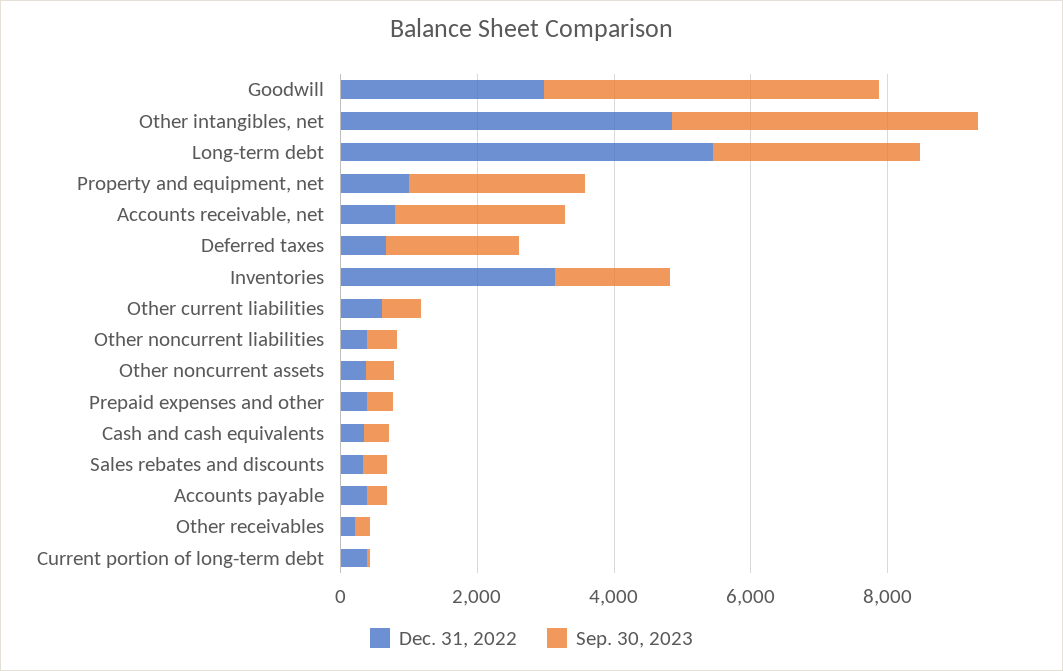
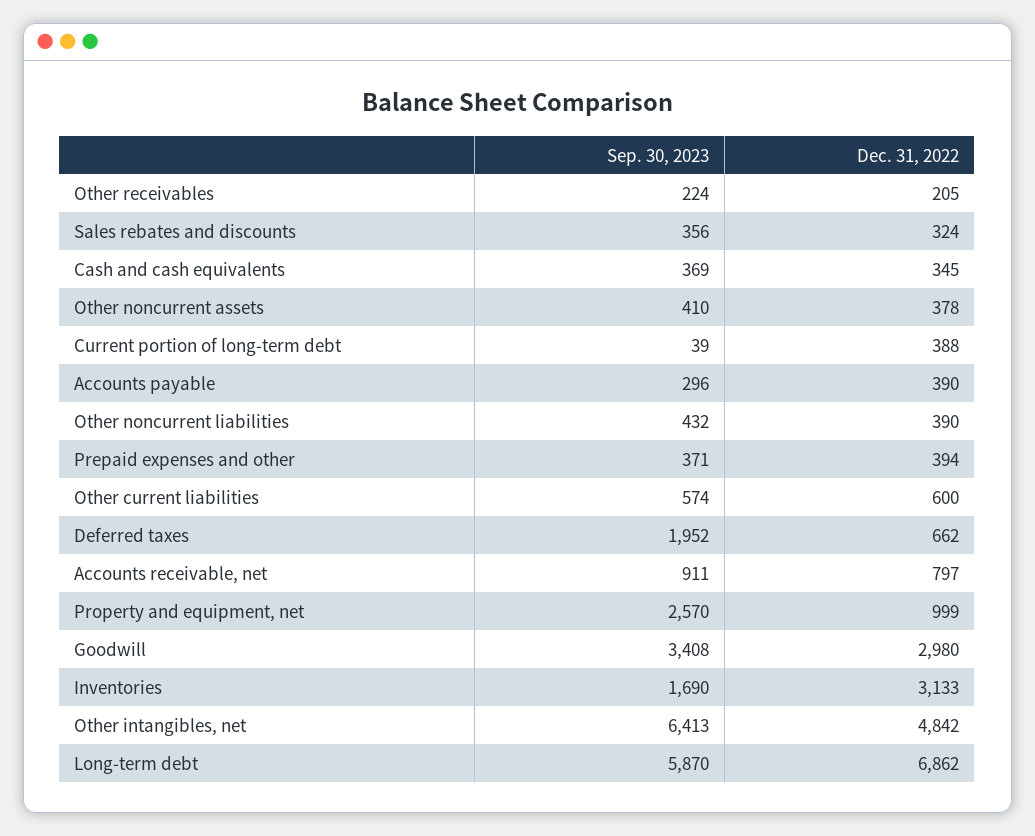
  {
    "Dec. 31, 2022": {
      "Goodwill": 2980,
      "Other intangibles, net": 4842,
-     "Long-term debt": 5500,
+     "Long-term debt": 6862,
      "Property and equipment, net": 999,
      "Accounts receivable, net": 797,
      "Deferred taxes": 662,
      "Inventories": 3133,
      "Other current liabilities": 600,
      "Other noncurrent liabilities": 390,
      "Other noncurrent assets": 378,
      "Prepaid expenses and other": 394,
      "Cash and cash equivalents": 345,
      "Sales rebates and discounts": 324,
      "Accounts payable": 390,
      "Other receivables": 205,
      "Current portion of long-term debt": 388
    },
    "Sep. 30, 2023": {
-     "Goodwill": 5000,
+     "Goodwill": 3408,
-     "Other intangibles, net": 4500,
+     "Other intangibles, net": 6413,
-     "Long-term debt": 3000,
+     "Long-term debt": 5870,
      "Property and equipment, net": 2570,
-     "Accounts receivable, net": 2500,
+     "Accounts receivable, net": 911,
      "Deferred taxes": 1952,
      "Inventories": 1690,
      "Other current liabilities": 574,
      "Other noncurrent liabilities": 432,
      "Other noncurrent assets": 410,
      "Prepaid expenses and other": 371,
      "Cash and cash equivalents": 369,
      "Sales rebates and discounts": 356,
      "Accounts payable": 296,
      "Other receivables": 224,
      "Current portion of long-term debt": 39
    }
  }

